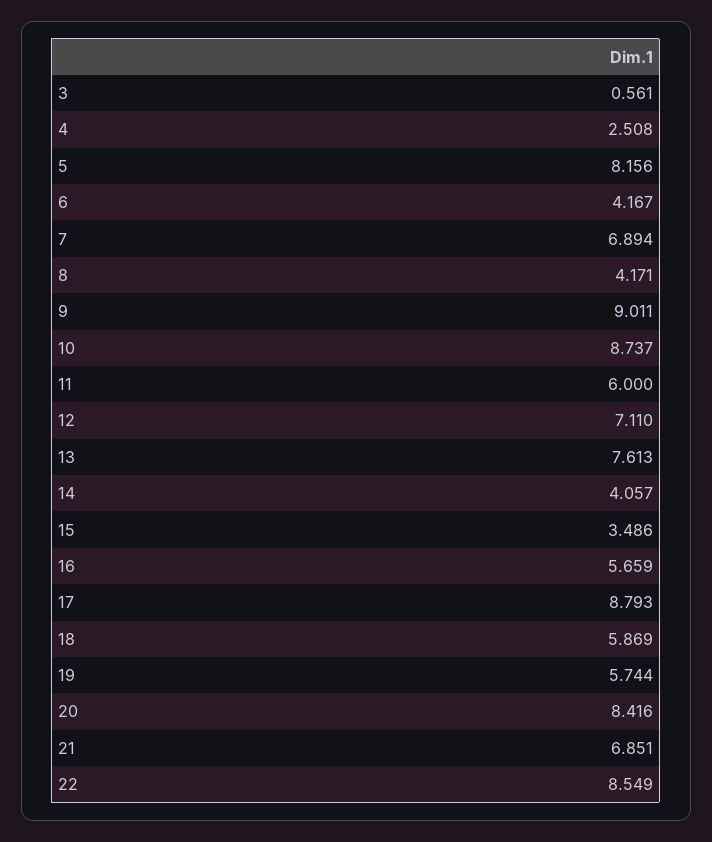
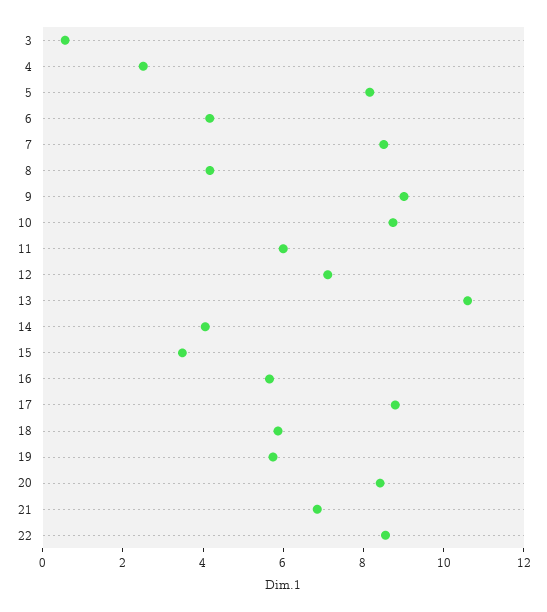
  {
    "3": 0.561,
    "4": 2.508,
    "5": 8.156,
    "6": 4.167,
-   "7": 6.894,
+   "7": 8.5,
    "8": 4.171,
    "9": 9.011,
    "10": 8.737,
    "11": 6,
    "12": 7.11,
-   "13": 7.613,
+   "13": 10.5,
    "14": 4.057,
    "15": 3.486,
    "16": 5.659,
    "17": 8.793,
    "18": 5.869,
    "19": 5.744,
    "20": 8.416,
    "21": 6.851,
    "22": 8.549
  }

